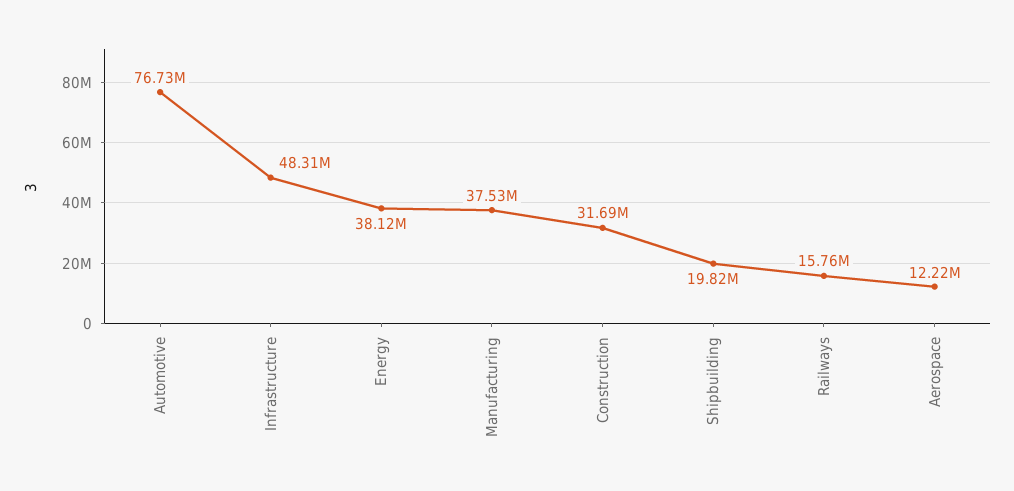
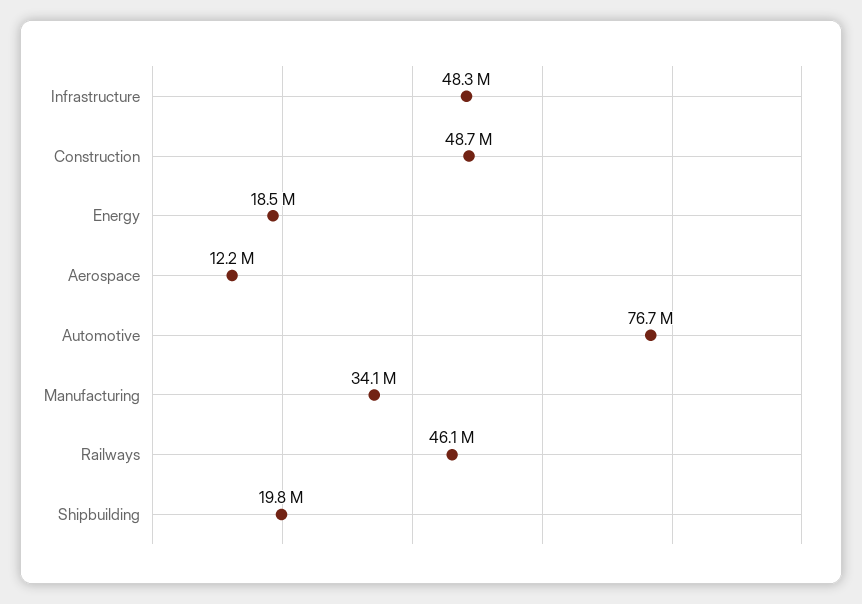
  {
    "Automotive": 76730000,
    "Infrastructure": 48310000,
-   "Energy": 38120000,
+   "Energy": 18500000,
-   "Manufacturing": 37530000,
+   "Manufacturing": 34100000,
-   "Construction": 31690000,
+   "Construction": 48700000,
    "Shipbuilding": 19820000,
-   "Railways": 15760000,
+   "Railways": 46100000,
    "Aerospace": 12220000
  }

